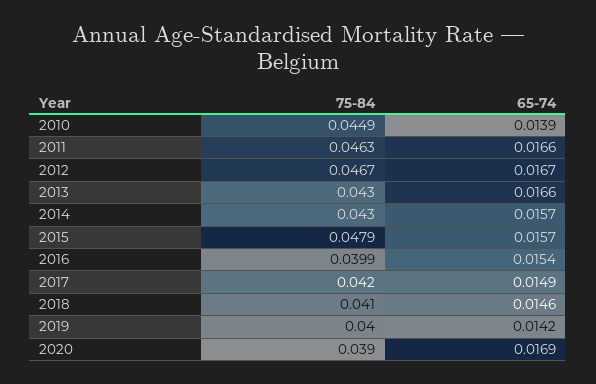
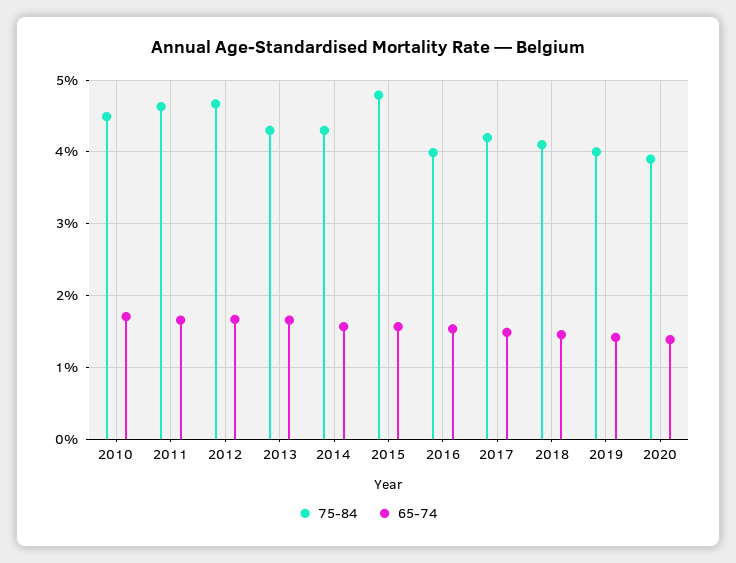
  {
    "75-84": {
      "2010": 0.0449,
      "2011": 0.0463,
      "2012": 0.0467,
      "2013": 0.043,
      "2014": 0.043,
      "2015": 0.0479,
      "2016": 0.0399,
      "2017": 0.042,
      "2018": 0.041,
      "2019": 0.04,
      "2020": 0.039
    },
    "65-74": {
-     "2010": 0.0139,
+     "2010": 0.017,
      "2011": 0.0166,
      "2012": 0.0167,
      "2013": 0.0166,
      "2014": 0.0157,
      "2015": 0.0157,
      "2016": 0.0154,
      "2017": 0.0149,
      "2018": 0.0146,
      "2019": 0.0142,
-     "2020": 0.0169
+     "2020": 0.014
    }
  }

